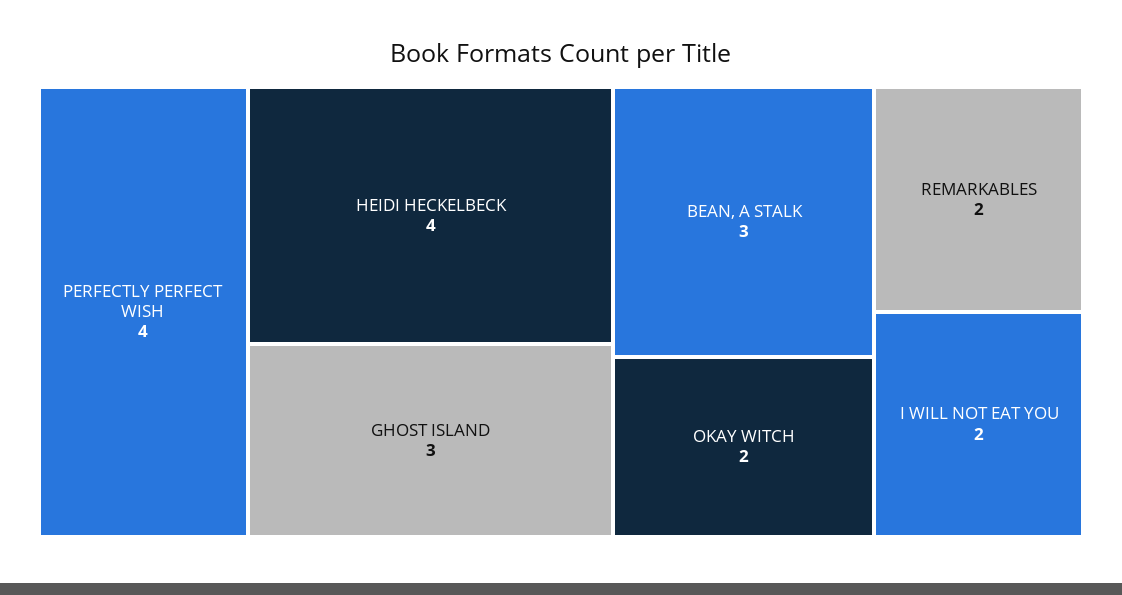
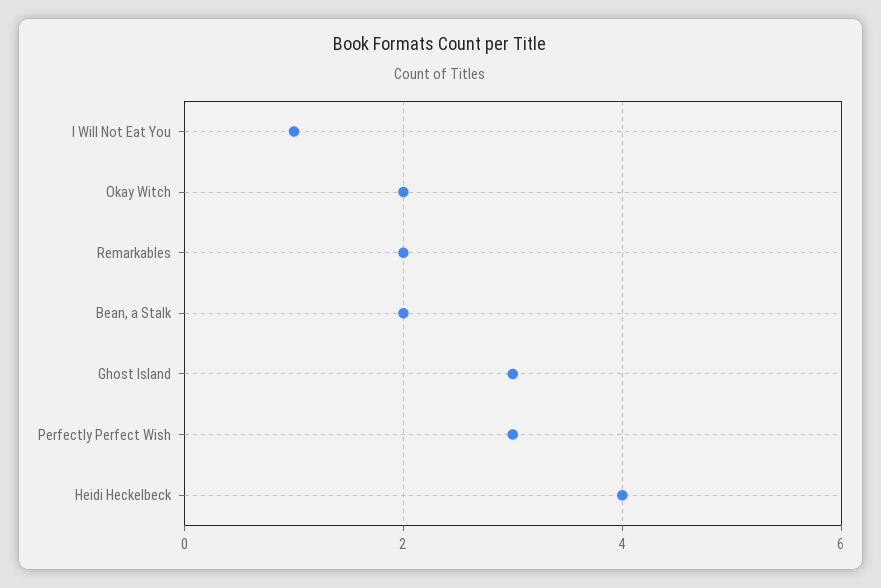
  {
-   "PERFECTLY PERFECT WISH": 4,
+   "PERFECTLY PERFECT WISH": 3,
    "HEIDI HECKELBECK": 4,
    "GHOST ISLAND": 3,
-   "BEAN, A STALK": 3,
+   "BEAN, A STALK": 2,
    "OKAY WITCH": 2,
    "REMARKABLES": 2,
-   "I WILL NOT EAT YOU": 2
+   "I WILL NOT EAT YOU": 1
  }

